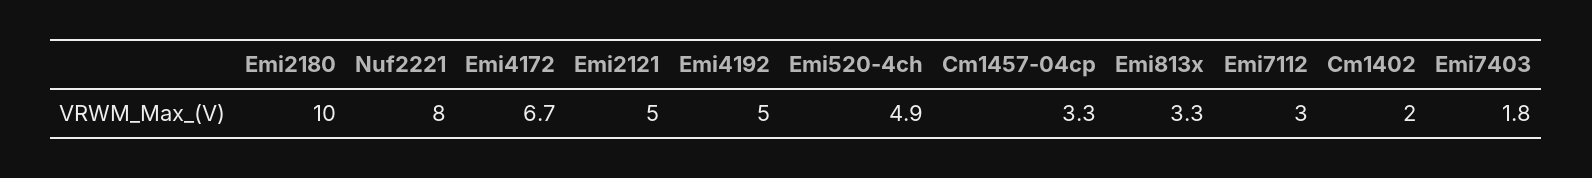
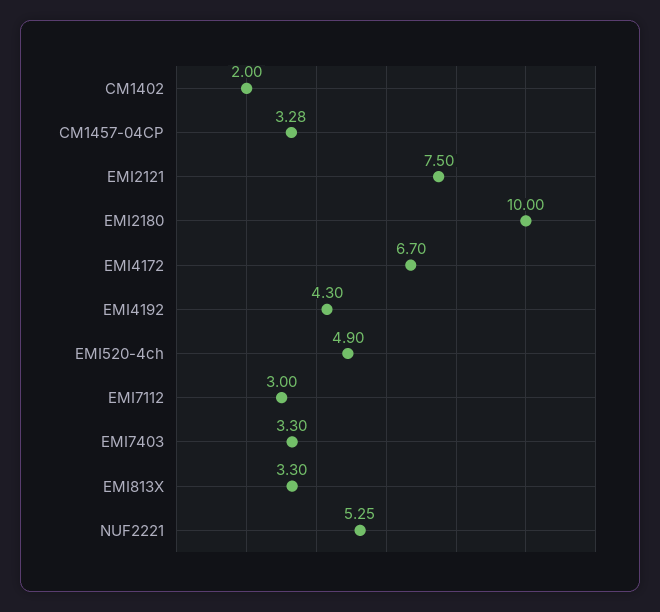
  {
    "Emi2180": 10,
-   "Nuf2221": 8,
+   "Nuf2221": 5.25,
    "Emi4172": 6.7,
-   "Emi2121": 5,
+   "Emi2121": 7.5,
-   "Emi4192": 5,
+   "Emi4192": 4.3,
    "Emi520-4ch": 4.9,
-   "Cm1457-04cp": 3.3,
+   "Cm1457-04cp": 3.28,
    "Emi813x": 3.3,
    "Emi7112": 3,
    "Cm1402": 2,
-   "Emi7403": 1.8
+   "Emi7403": 3.3
  }

